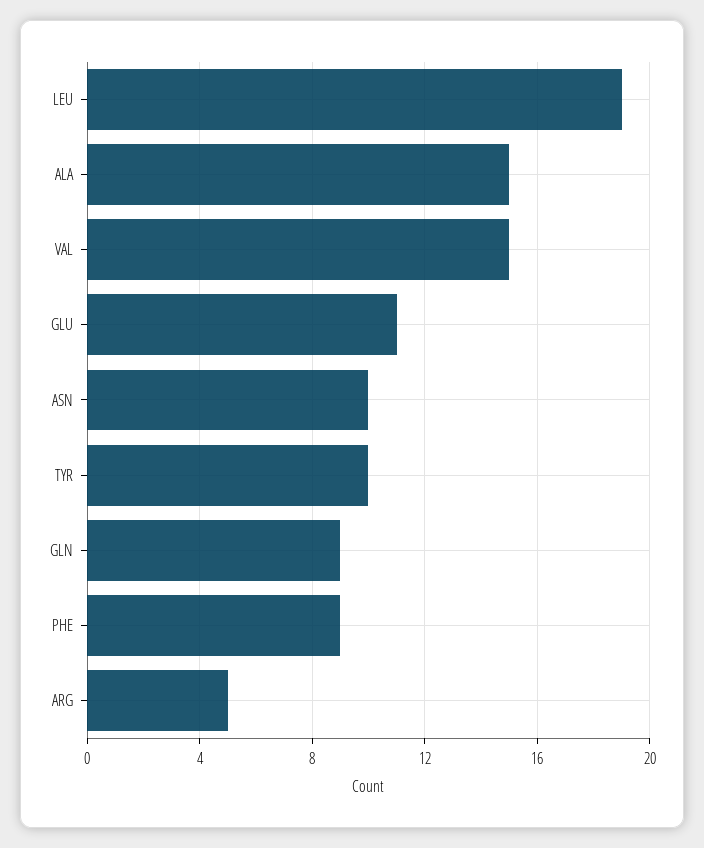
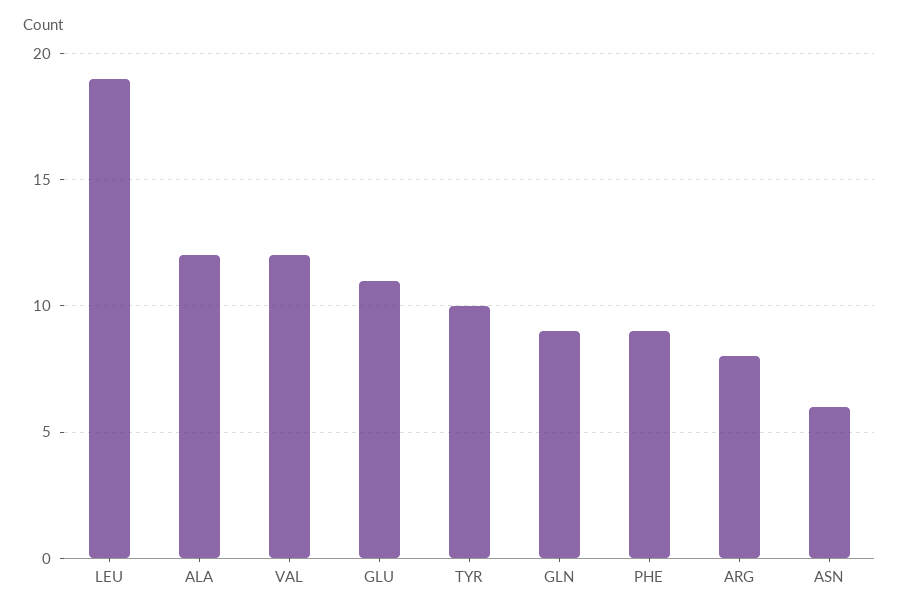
  {
    "LEU": 19,
-   "ALA": 15,
+   "ALA": 12,
-   "VAL": 15,
+   "VAL": 12,
    "GLU": 11,
-   "ASN": 10,
+   "ASN": 6,
    "TYR": 10,
    "GLN": 9,
    "PHE": 9,
-   "ARG": 5
+   "ARG": 8
  }

